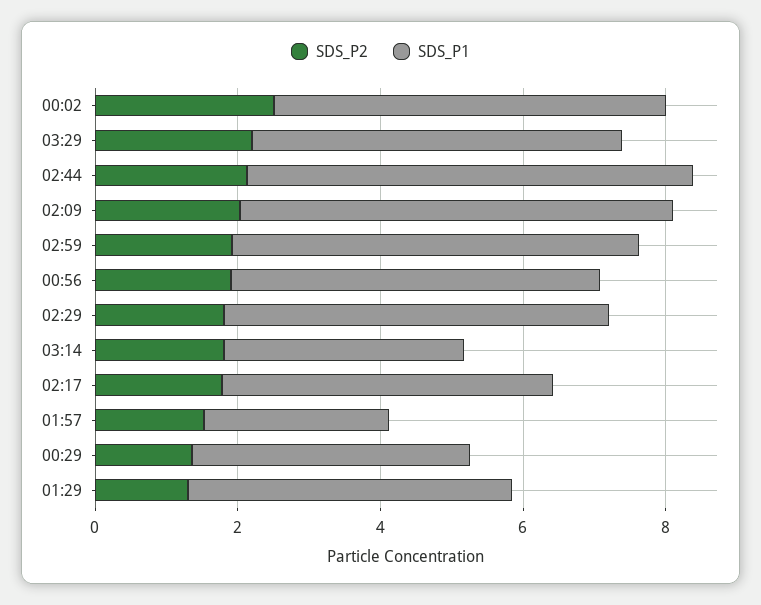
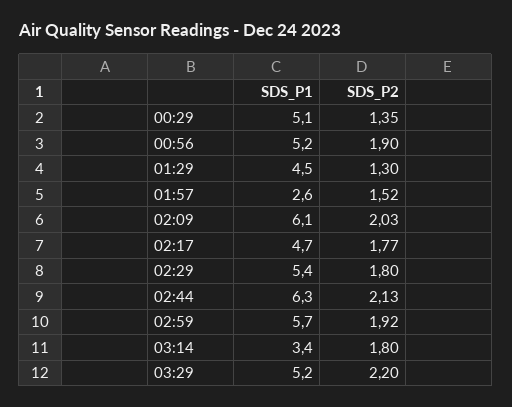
  {
    "SDS_P2": {
-     "00:02": 2.5,
      "03:29": 2.2,
      "02:44": 2.13,
      "02:09": 2.03,
      "02:59": 1.92,
      "00:56": 1.9,
      "02:29": 1.8,
      "03:14": 1.8,
      "02:17": 1.77,
      "01:57": 1.52,
      "00:29": 1.35,
      "01:29": 1.3
    },
    "SDS_P1": {
-     "00:02": 5.5,
      "03:29": 5.2,
      "02:44": 6.3,
      "02:09": 6.1,
      "02:59": 5.7,
      "00:56": 5.2,
      "02:29": 5.4,
      "03:14": 3.4,
      "02:17": 4.7,
      "01:57": 2.6,
-     "00:29": 4,
+     "00:29": 5.1,
      "01:29": 4.5
    }
  }

